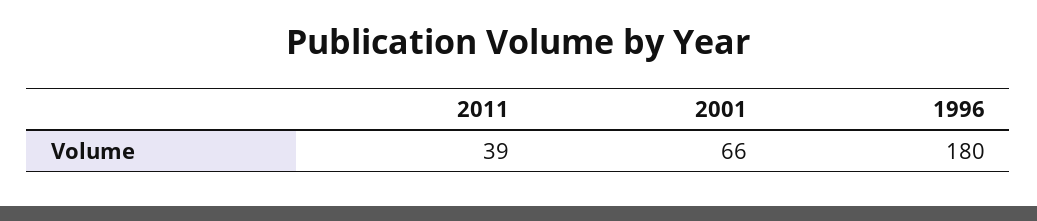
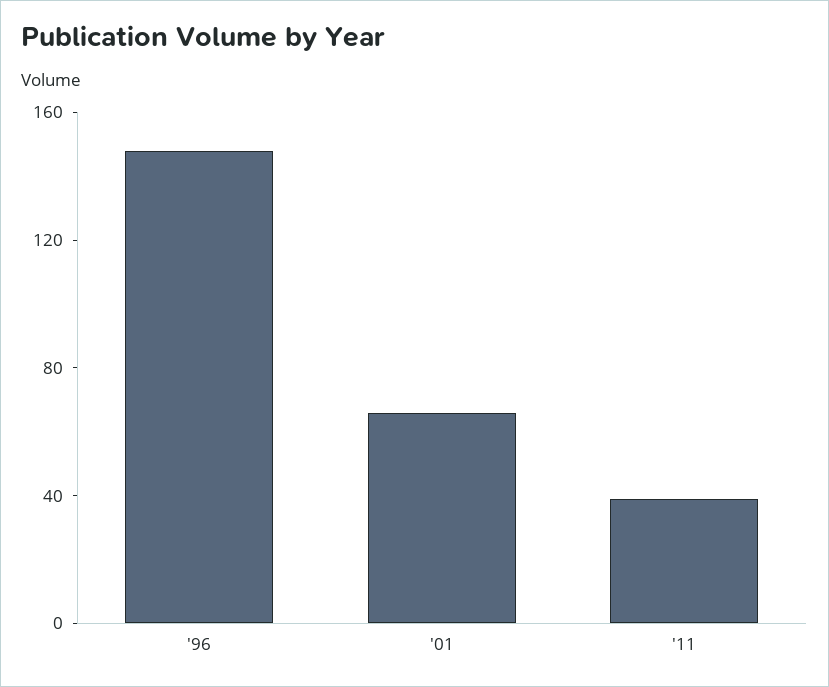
  {
    "2011": 39,
    "2001": 66,
-   "1996": 180
+   "1996": 150
  }

